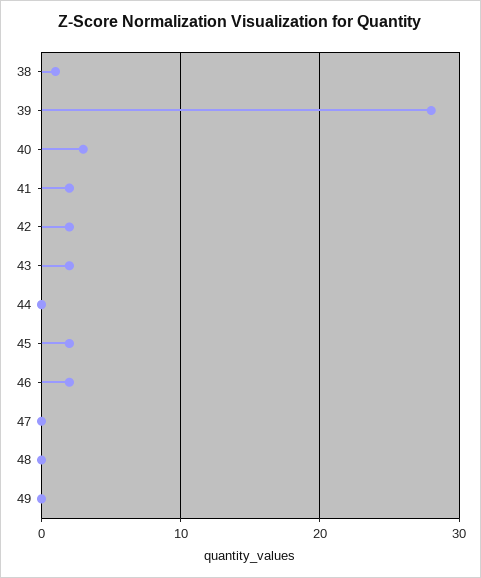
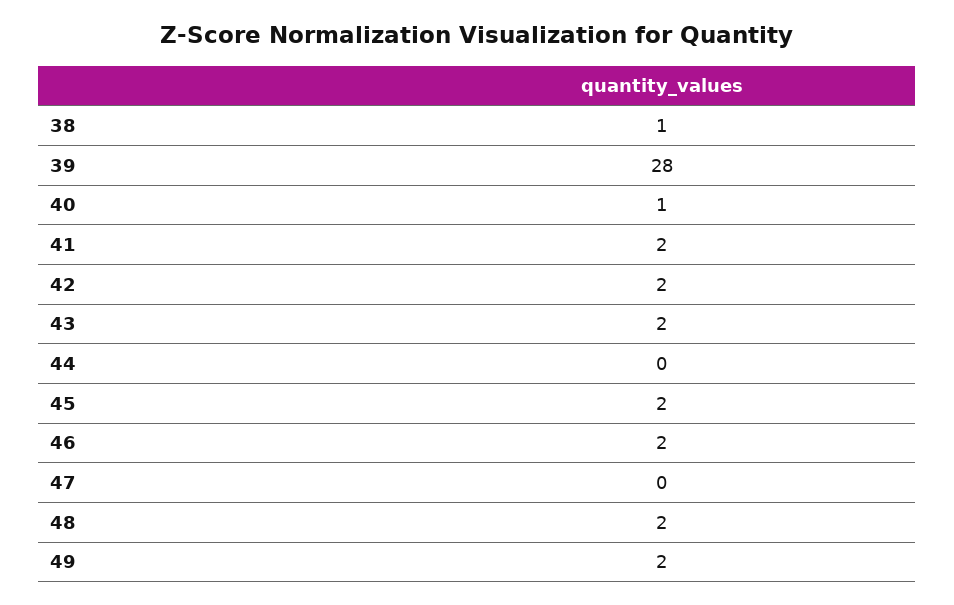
  {
    "38": 1,
    "39": 28,
-   "40": 3,
+   "40": 1,
    "41": 2,
    "42": 2,
    "43": 2,
    "44": 0,
    "45": 2,
    "46": 2,
    "47": 0,
-   "48": 0,
+   "48": 2,
-   "49": 0
+   "49": 2
  }

